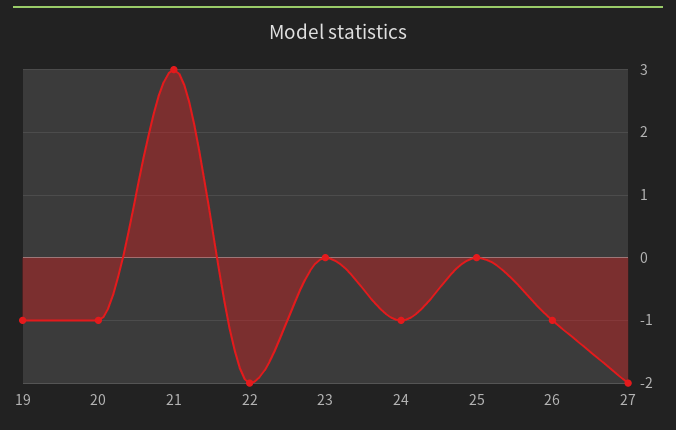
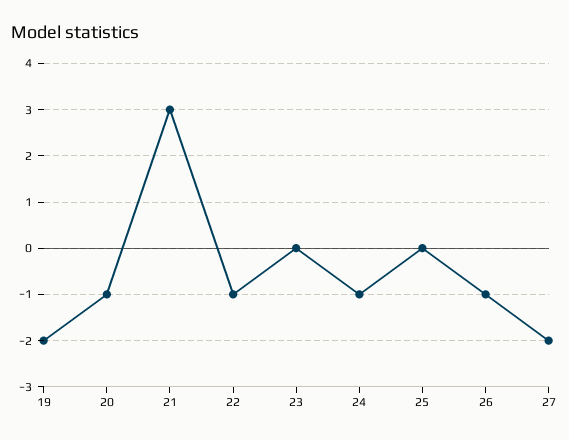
  {
-   "19": -1,
+   "19": -2,
    "20": -1,
    "21": 3,
-   "22": -2,
+   "22": -1,
    "23": 0,
    "24": -1,
    "25": 0,
    "26": -1,
    "27": -2
  }

